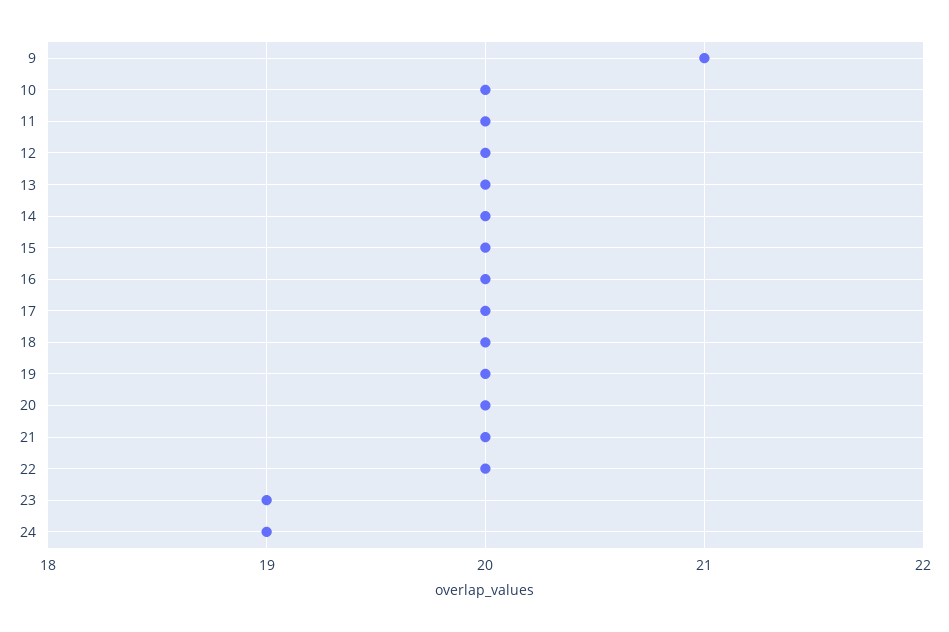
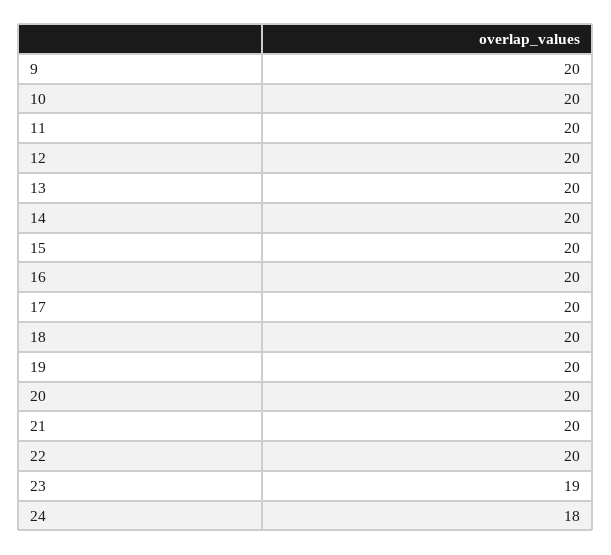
  {
-   "9": 21,
+   "9": 20,
    "10": 20,
    "11": 20,
    "12": 20,
    "13": 20,
    "14": 20,
    "15": 20,
    "16": 20,
    "17": 20,
    "18": 20,
    "19": 20,
    "20": 20,
    "21": 20,
    "22": 20,
    "23": 19,
-   "24": 19
+   "24": 18
  }

